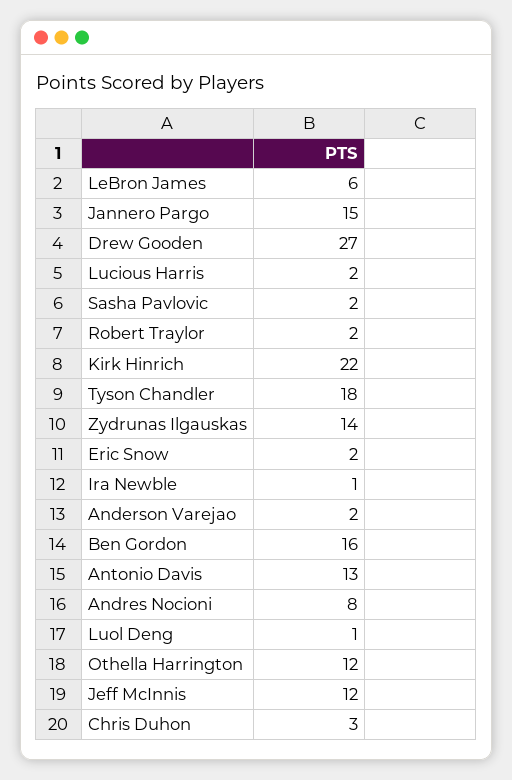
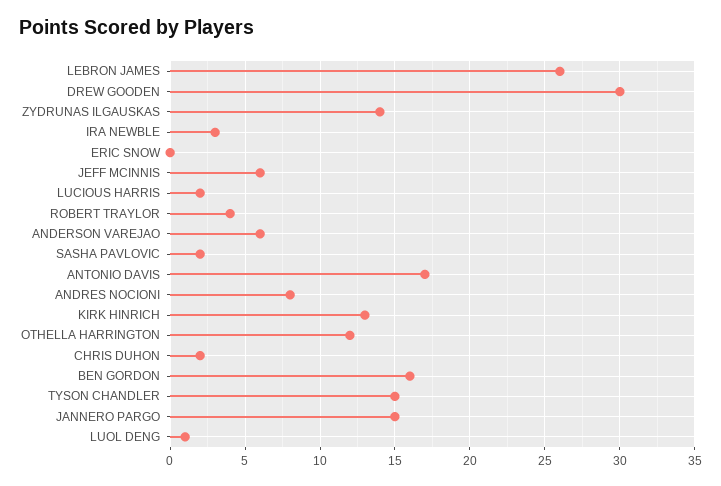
  {
-   "LeBron James": 6,
+   "LeBron James": 26,
    "Jannero Pargo": 15,
-   "Drew Gooden": 27,
+   "Drew Gooden": 30,
    "Lucious Harris": 2,
    "Sasha Pavlovic": 2,
-   "Robert Traylor": 2,
+   "Robert Traylor": 4,
-   "Kirk Hinrich": 22,
+   "Kirk Hinrich": 13,
-   "Tyson Chandler": 18,
+   "Tyson Chandler": 15,
    "Zydrunas Ilgauskas": 14,
-   "Eric Snow": 2,
+   "Eric Snow": 0,
-   "Ira Newble": 1,
+   "Ira Newble": 3,
-   "Anderson Varejao": 2,
+   "Anderson Varejao": 6,
    "Ben Gordon": 16,
-   "Antonio Davis": 13,
+   "Antonio Davis": 17,
    "Andres Nocioni": 8,
    "Luol Deng": 1,
    "Othella Harrington": 12,
-   "Jeff McInnis": 12,
+   "Jeff McInnis": 6,
-   "Chris Duhon": 3
+   "Chris Duhon": 2
  }

